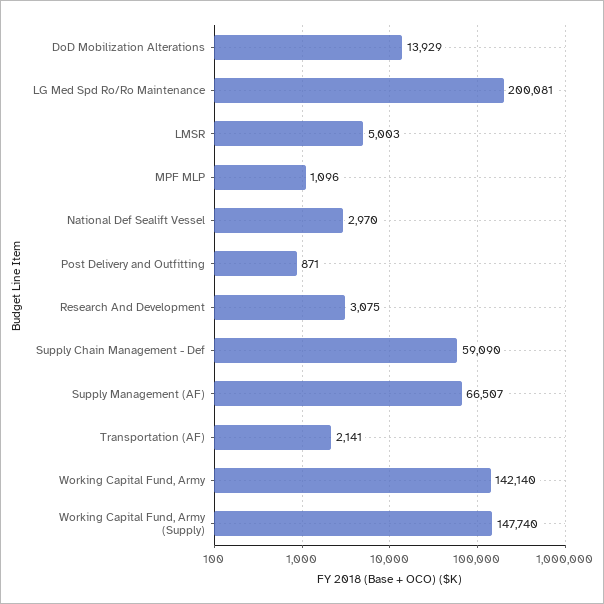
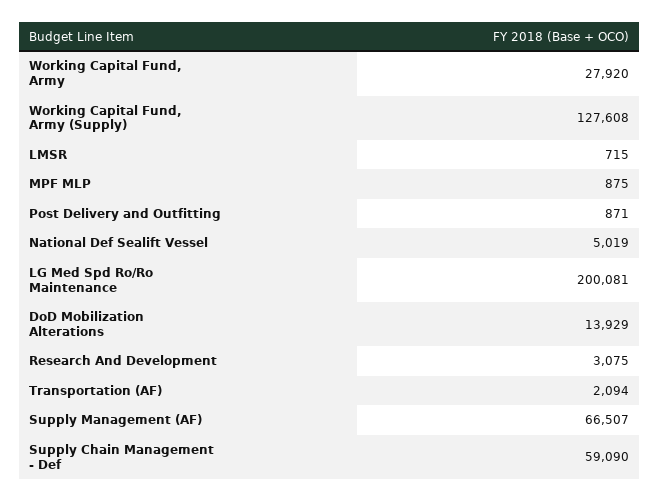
  {
    "DoD Mobilization Alterations": 13929,
    "LG Med Spd Ro/Ro Maintenance": 200081,
-   "LMSR": 5003,
+   "LMSR": 715,
-   "MPF MLP": 1096,
+   "MPF MLP": 875,
-   "National Def Sealift Vessel": 2970,
+   "National Def Sealift Vessel": 5019,
    "Post Delivery and Outfitting": 871,
    "Research And Development": 3075,
    "Supply Chain Management - Def": 59090,
    "Supply Management (AF)": 66507,
-   "Transportation (AF)": 2141,
+   "Transportation (AF)": 2094,
-   "Working Capital Fund, Army": 142140,
+   "Working Capital Fund, Army": 27920,
-   "Working Capital Fund, Army (Supply)": 147740
+   "Working Capital Fund, Army (Supply)": 127608
  }

